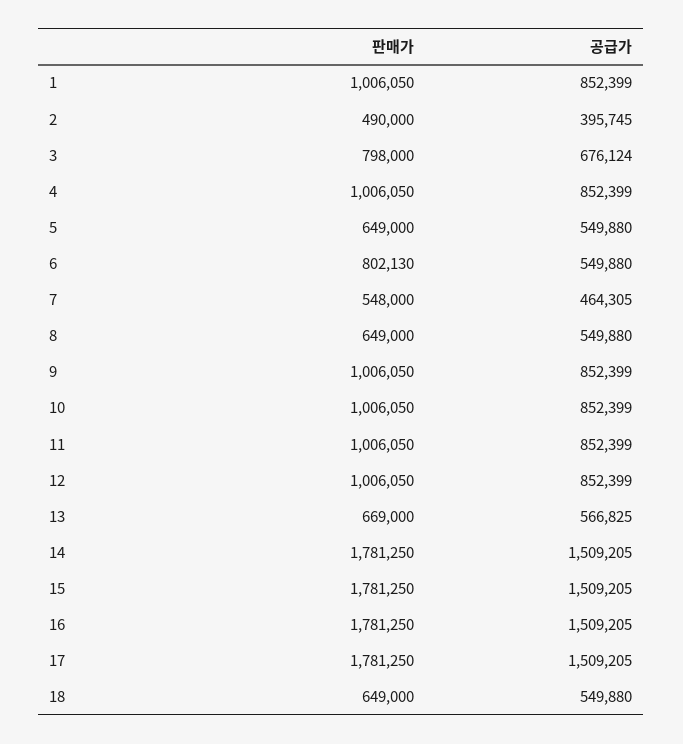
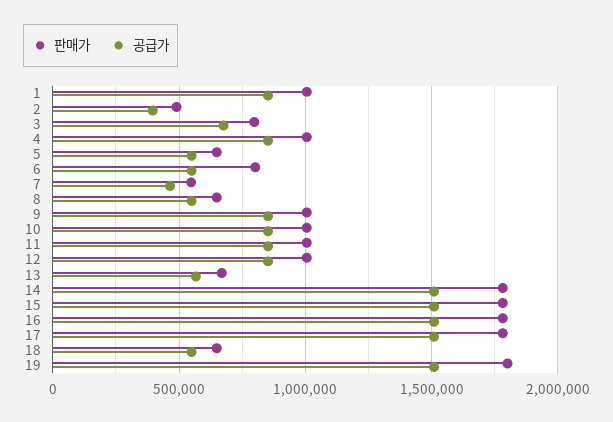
  {
    "판매가": {
      "1": 1006050,
      "2": 490000,
      "3": 798000,
      "4": 1006050,
      "5": 649000,
      "6": 802130,
      "7": 548000,
      "8": 649000,
      "9": 1006050,
      "10": 1006050,
      "11": 1006050,
      "12": 1006050,
      "13": 669000,
      "14": 1781250,
      "15": 1781250,
      "16": 1781250,
      "17": 1781250,
-     "18": 649000
+     "18": 649000,
+     "19": 1800000
    },
    "공급가": {
      "1": 852399,
      "2": 395745,
      "3": 676124,
      "4": 852399,
      "5": 549880,
      "6": 549880,
      "7": 464305,
      "8": 549880,
      "9": 852399,
      "10": 852399,
      "11": 852399,
      "12": 852399,
      "13": 566825,
      "14": 1509205,
      "15": 1509205,
      "16": 1509205,
      "17": 1509205,
-     "18": 549880
+     "18": 549880,
+     "19": 1500000
    }
  }

